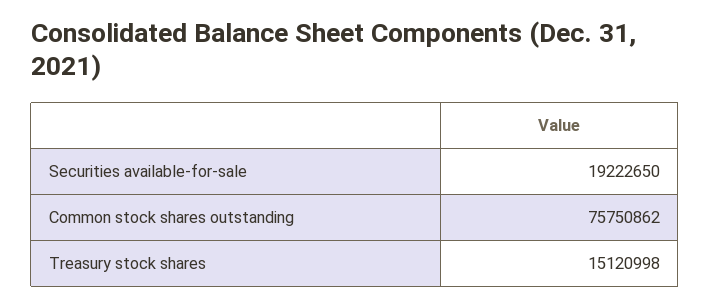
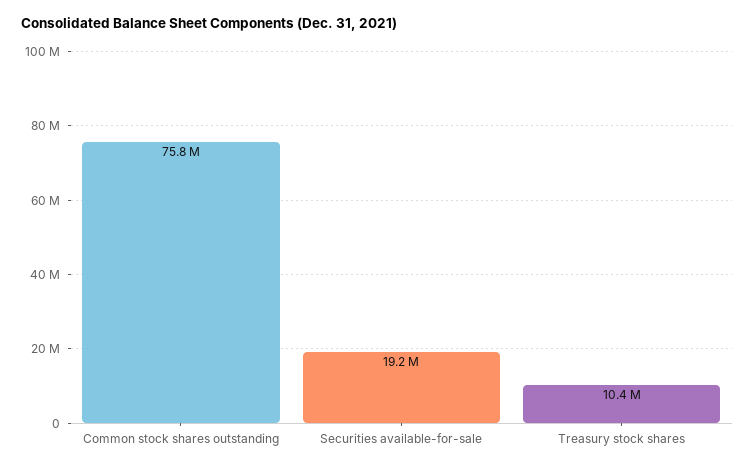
  {
    "Securities available-for-sale": 19222650,
    "Common stock shares outstanding": 75750862,
-   "Treasury stock shares": 15120998
+   "Treasury stock shares": 10400000
  }

